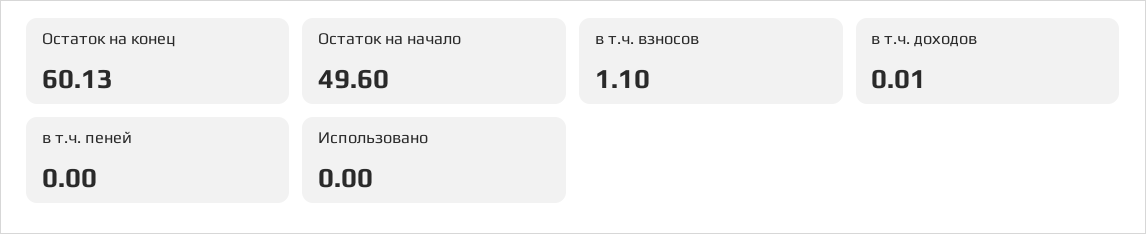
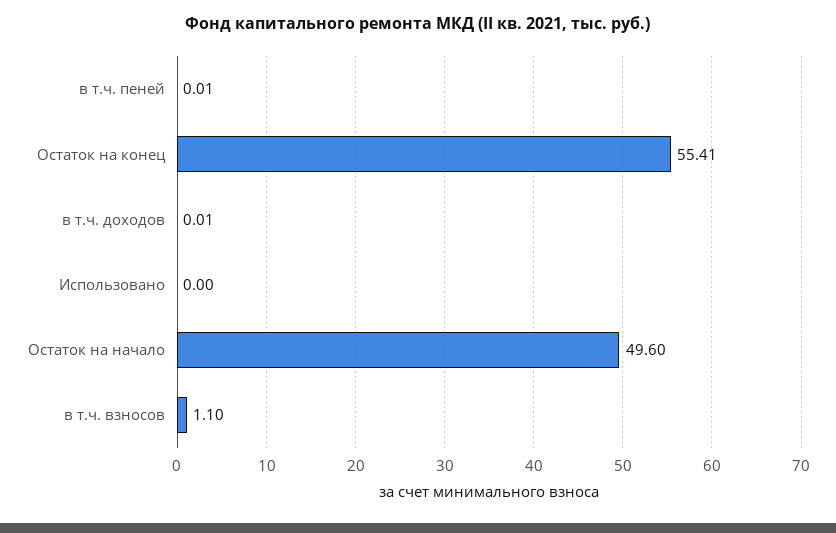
  {
-   "Остаток на конец": 60.13,
+   "Остаток на конец": 55.41,
    "Остаток на начало": 49.6,
    "в т.ч. взносов": 1.1,
    "в т.ч. доходов": 0.01,
-   "в т.ч. пеней": 0,
+   "в т.ч. пеней": 0.01,
    "Использовано": 0
  }

